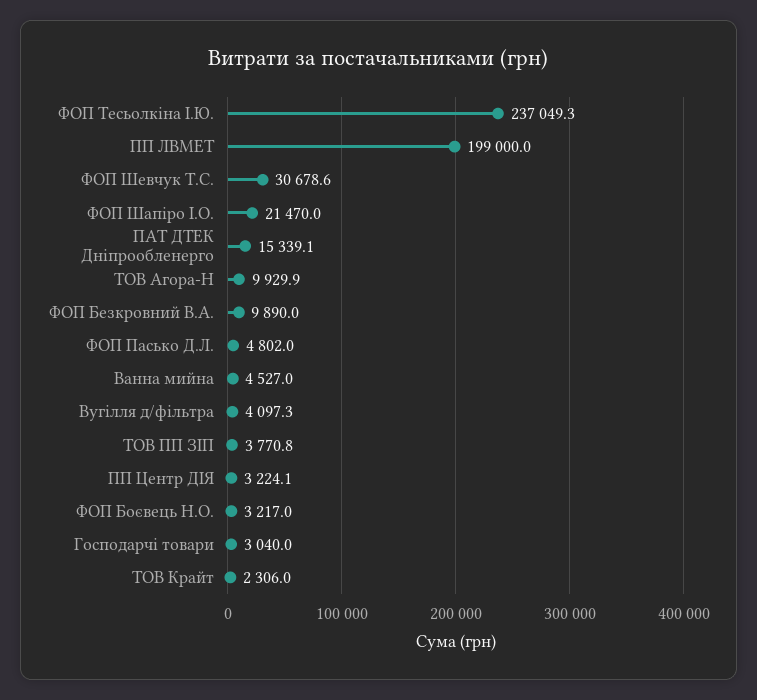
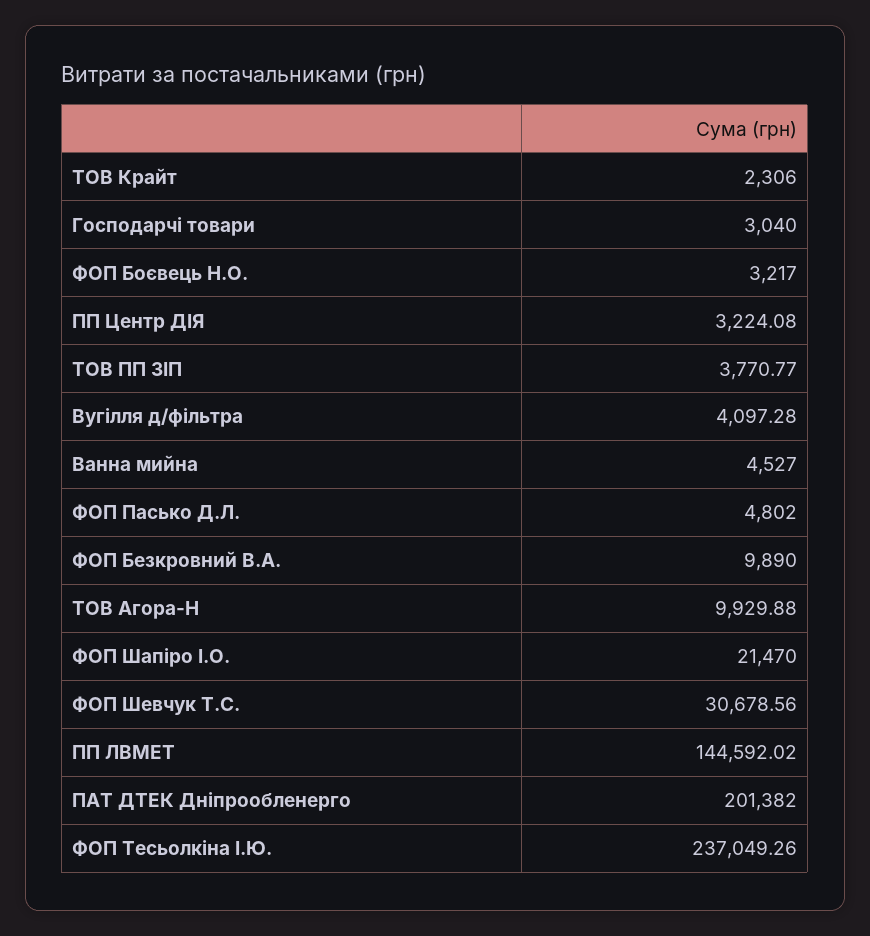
  {
    "ФОП Тесьолкіна І.Ю.": 237049.26,
-   "ПП ЛВМЕТ": 199000,
+   "ПП ЛВМЕТ": 144592.02,
    "ФОП Шевчук Т.С.": 30678.56,
    "ФОП Шапіро І.О.": 21470,
-   "ПАТ ДТЕК Дніпрообленерго": 15339.1,
+   "ПАТ ДТЕК Дніпрообленерго": 201382,
    "ТОВ Агора-Н": 9929.88,
    "ФОП Безкровний В.А.": 9890,
    "ФОП Пасько Д.Л.": 4802,
    "Ванна мийна": 4527,
    "Вугілля д/фільтра": 4097.28,
    "ТОВ ПП ЗІП": 3770.77,
    "ПП Центр ДІЯ": 3224.08,
    "ФОП Боєвець Н.О.": 3217,
    "Господарчі товари": 3040,
    "ТОВ Крайт": 2306
  }

